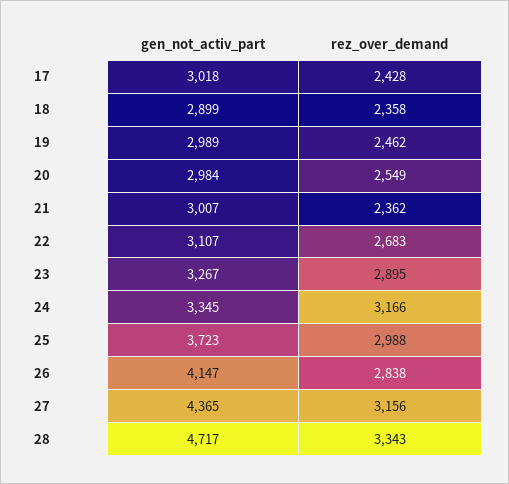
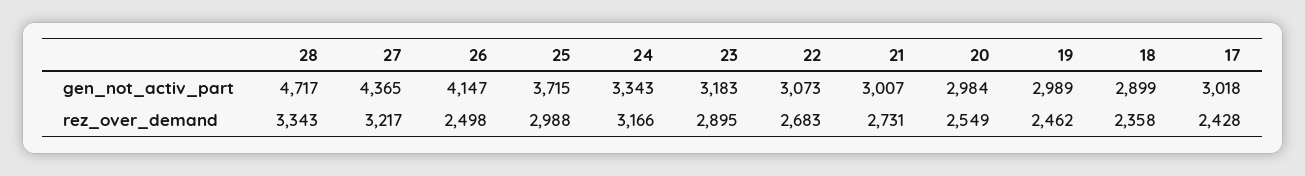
  {
    "gen_not_activ_part": {
      "17": 3018,
      "18": 2899,
      "19": 2989,
      "20": 2984,
      "21": 3007,
-     "22": 3107,
+     "22": 3073,
-     "23": 3267,
+     "23": 3183,
-     "24": 3345,
+     "24": 3343,
-     "25": 3723,
+     "25": 3715,
      "26": 4147,
      "27": 4365,
      "28": 4717
    },
    "rez_over_demand": {
      "17": 2428,
      "18": 2358,
      "19": 2462,
      "20": 2549,
-     "21": 2362,
+     "21": 2731,
      "22": 2683,
      "23": 2895,
      "24": 3166,
      "25": 2988,
-     "26": 2838,
+     "26": 2498,
-     "27": 3156,
+     "27": 3217,
      "28": 3343
    }
  }

